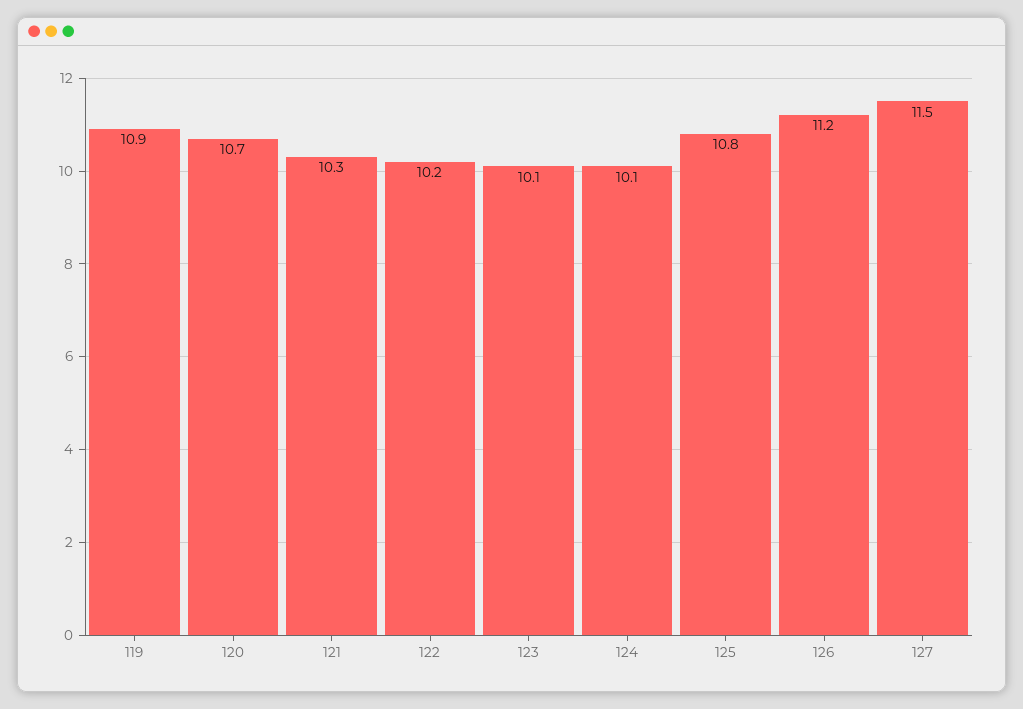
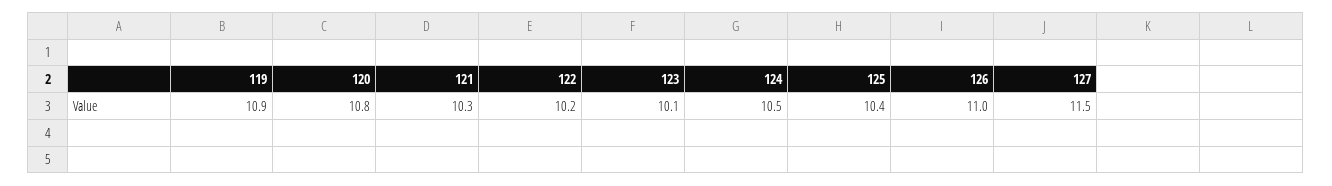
  {
    "119": 10.9,
-   "120": 10.7,
+   "120": 10.8,
    "121": 10.3,
    "122": 10.2,
    "123": 10.1,
-   "124": 10.1,
+   "124": 10.5,
-   "125": 10.8,
+   "125": 10.4,
-   "126": 11.2,
+   "126": 11,
    "127": 11.5
  }

